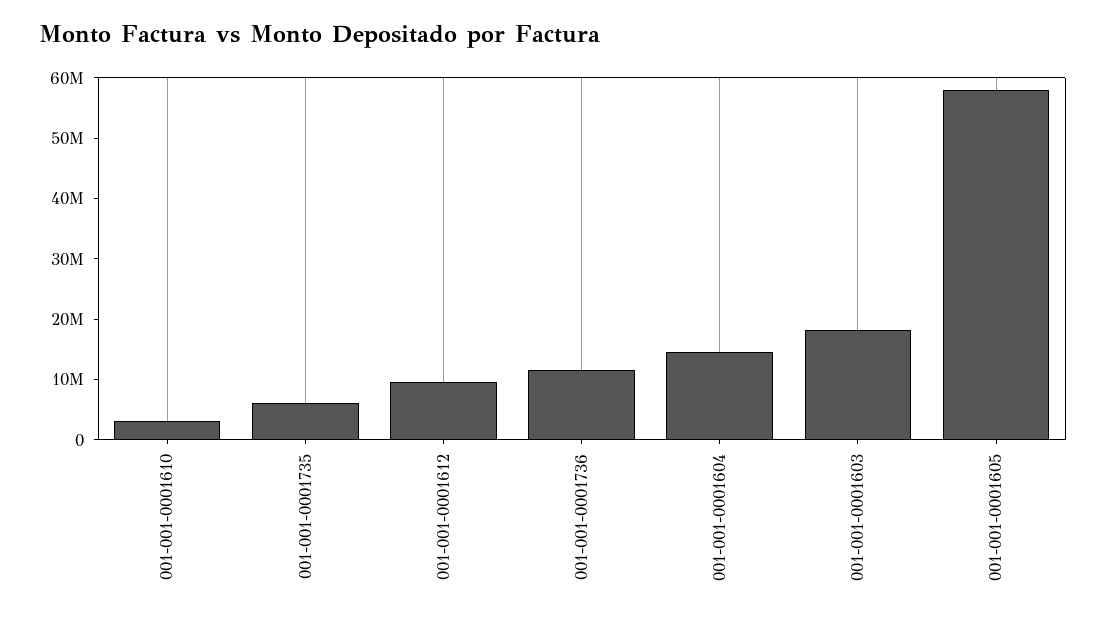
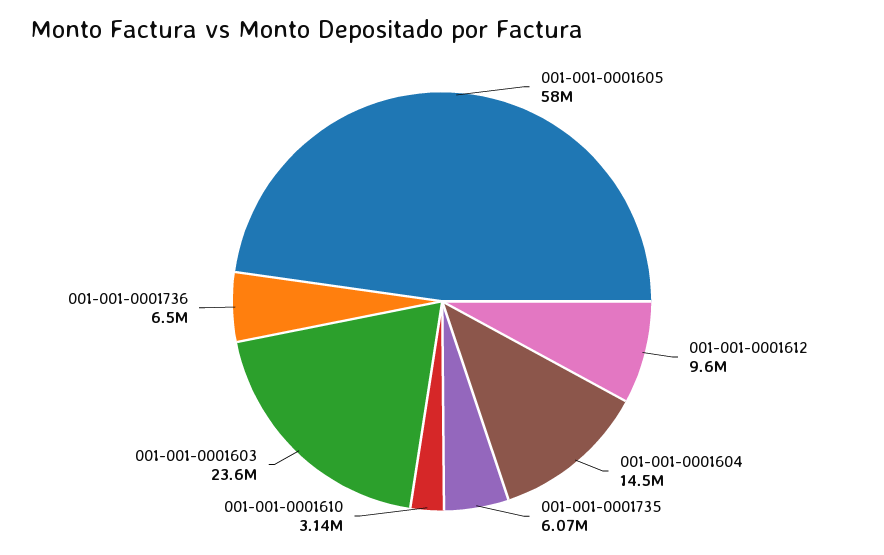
  {
    "001-001-0001610": 3140000,
    "001-001-0001735": 6070000,
    "001-001-0001612": 9600000,
-   "001-001-0001736": 12000000,
+   "001-001-0001736": 6500000,
    "001-001-0001604": 14500000,
-   "001-001-0001603": 18000000,
+   "001-001-0001603": 23600000,
    "001-001-0001605": 58000000
  }

